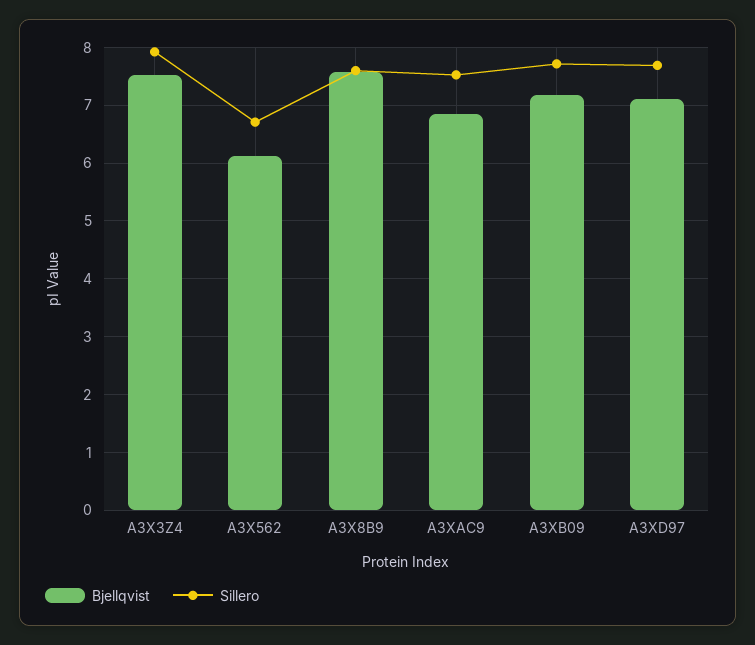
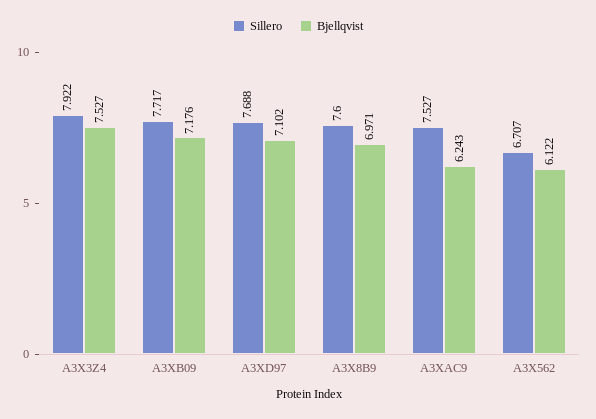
  {
    "Bjellqvist": {
      "A3X3Z4": 7.527,
      "A3X562": 6.122,
-     "A3X8B9": 7.6,
+     "A3X8B9": 6.971,
-     "A3XAC9": 6.8,
+     "A3XAC9": 6.243,
      "A3XB09": 7.176,
      "A3XD97": 7.102
    },
    "Sillero": {
      "A3X3Z4": 7.922,
      "A3X562": 6.707,
      "A3X8B9": 7.6,
      "A3XAC9": 7.527,
      "A3XB09": 7.717,
      "A3XD97": 7.688
    }
  }

